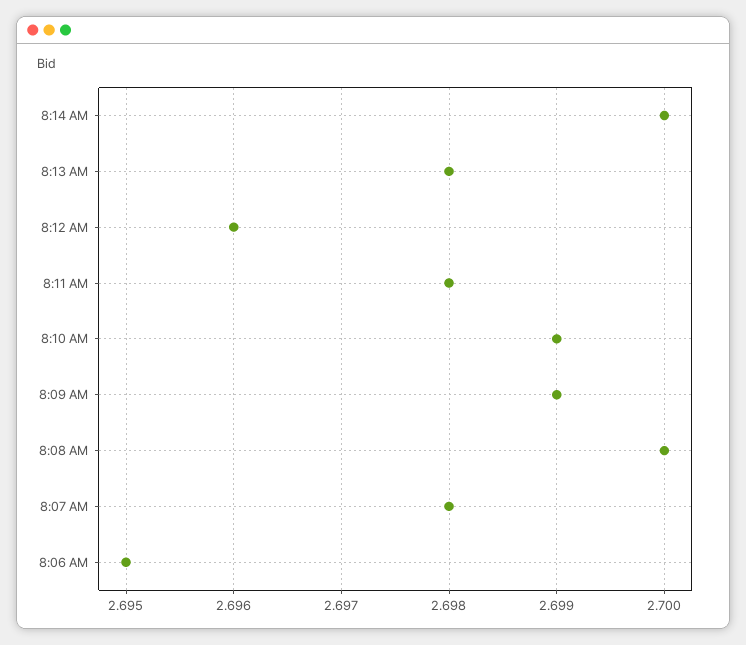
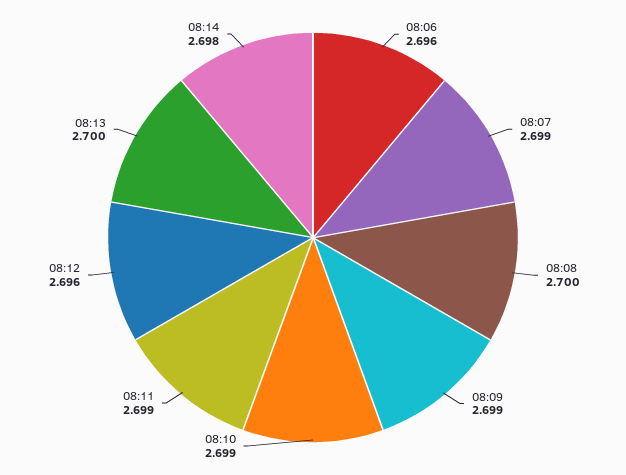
  {
-   "8:14 AM": 2.7,
+   "8:14 AM": 2.698,
-   "8:13 AM": 2.698,
+   "8:13 AM": 2.7,
    "8:12 AM": 2.696,
-   "8:11 AM": 2.698,
+   "8:11 AM": 2.699,
    "8:10 AM": 2.699,
    "8:09 AM": 2.699,
    "8:08 AM": 2.7,
-   "8:07 AM": 2.698,
+   "8:07 AM": 2.699,
-   "8:06 AM": 2.695
+   "8:06 AM": 2.696
  }

